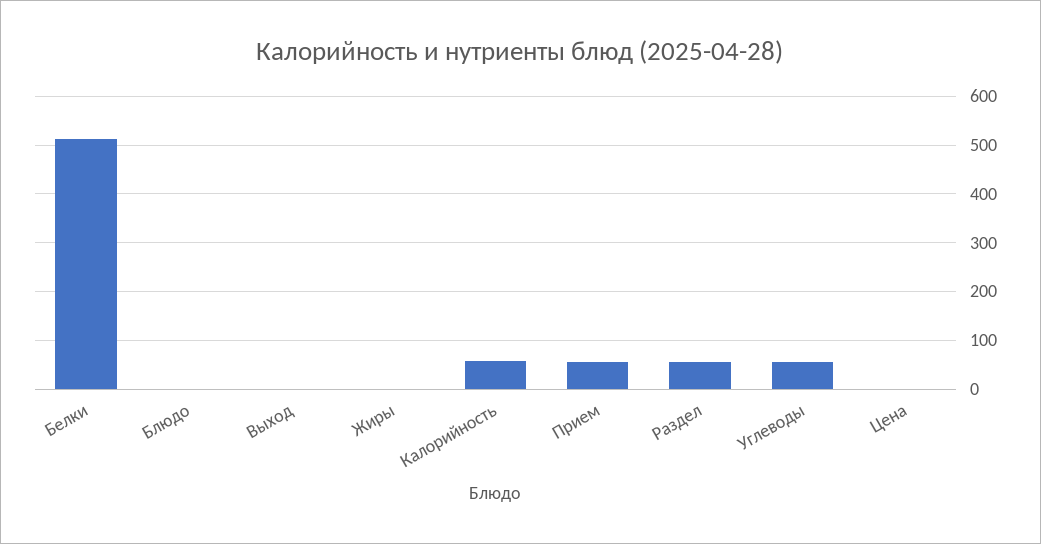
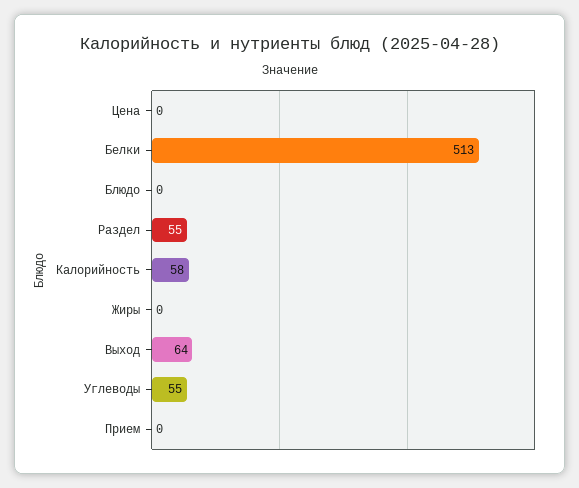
  {
    "Белки": 513,
    "Блюдо": 0,
-   "Выход": 0,
+   "Выход": 64,
    "Жиры": 0,
    "Калорийность": 58,
-   "Прием": 60,
+   "Прием": 0,
    "Раздел": 55,
    "Углеводы": 55,
    "Цена": 0
  }

